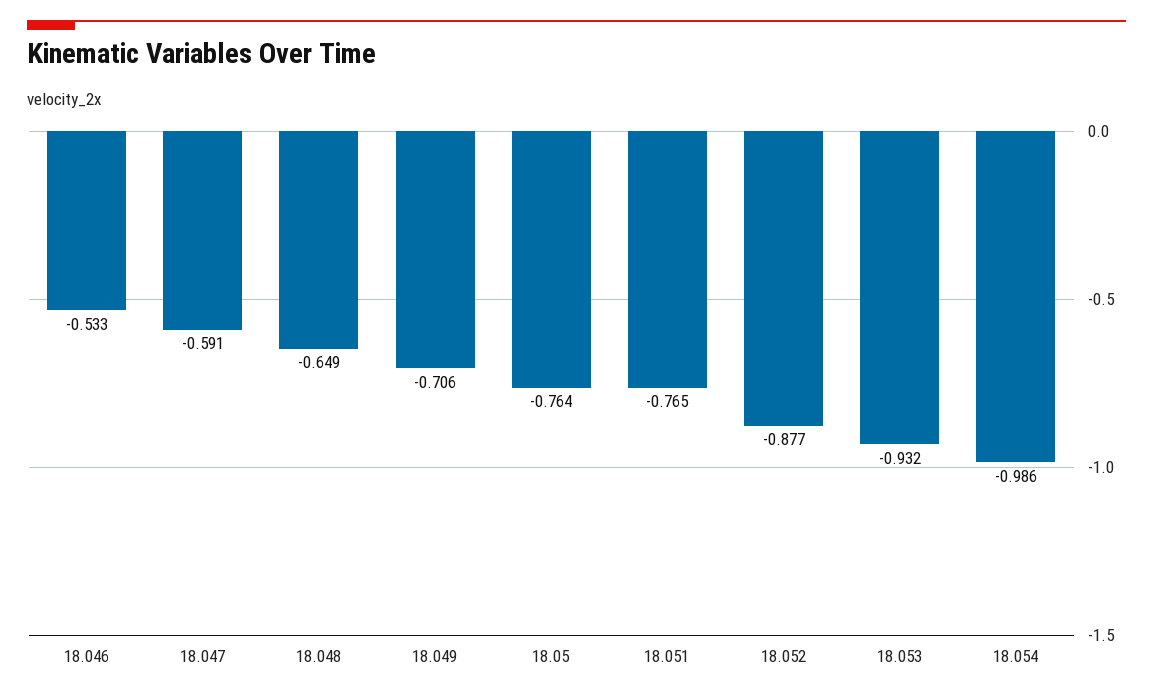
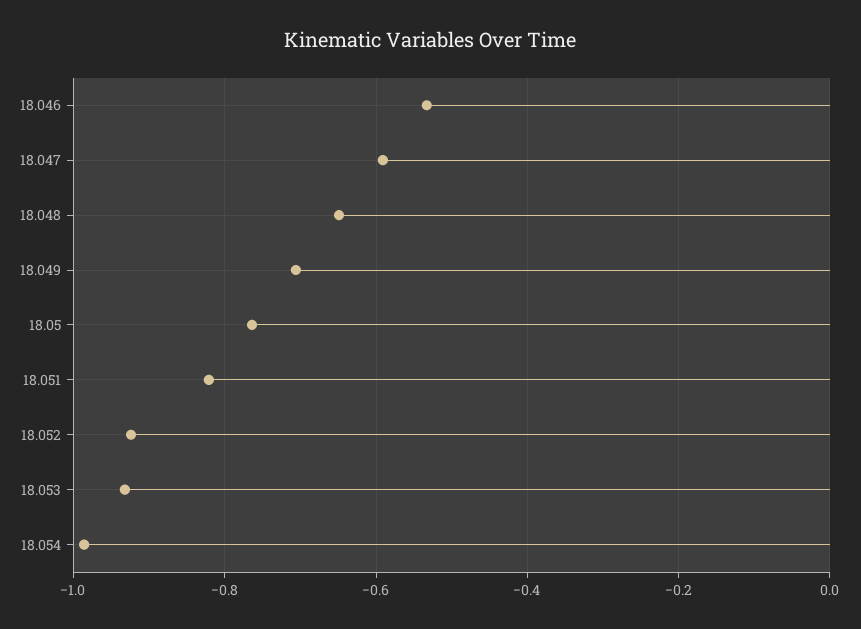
  {
    "18.046": -0.533,
    "18.047": -0.591,
    "18.048": -0.649,
    "18.049": -0.706,
    "18.05": -0.764,
-   "18.051": -0.765,
+   "18.051": -0.82,
-   "18.052": -0.877,
+   "18.052": -0.92,
    "18.053": -0.932,
    "18.054": -0.986
  }

